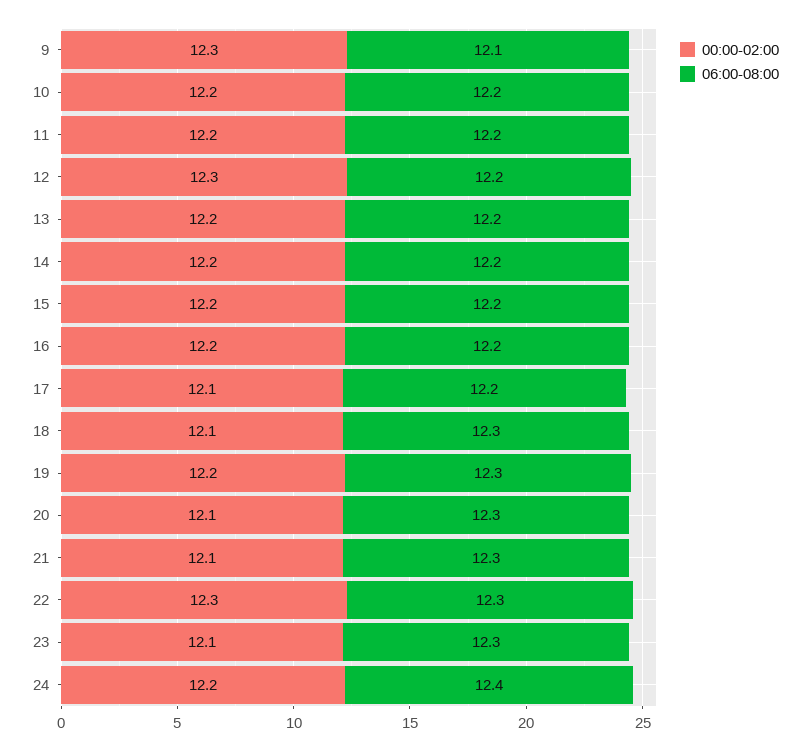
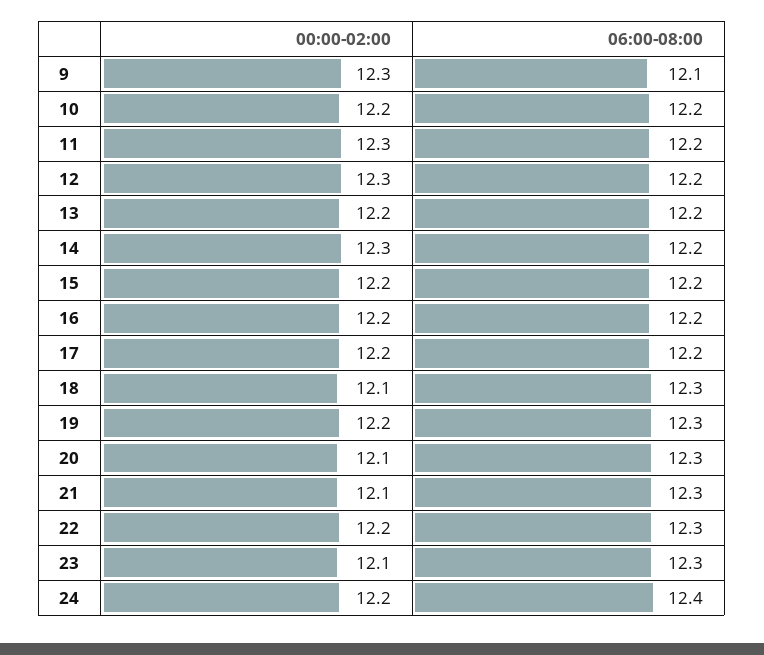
  {
    "00:00-02:00": {
      "9": 12.3,
      "10": 12.2,
-     "11": 12.2,
+     "11": 12.3,
      "12": 12.3,
      "13": 12.2,
-     "14": 12.2,
+     "14": 12.3,
      "15": 12.2,
      "16": 12.2,
-     "17": 12.1,
+     "17": 12.2,
      "18": 12.1,
      "19": 12.2,
      "20": 12.1,
      "21": 12.1,
-     "22": 12.3,
+     "22": 12.2,
      "23": 12.1,
      "24": 12.2
    },
    "06:00-08:00": {
      "9": 12.1,
      "10": 12.2,
      "11": 12.2,
      "12": 12.2,
      "13": 12.2,
      "14": 12.2,
      "15": 12.2,
      "16": 12.2,
      "17": 12.2,
      "18": 12.3,
      "19": 12.3,
      "20": 12.3,
      "21": 12.3,
      "22": 12.3,
      "23": 12.3,
      "24": 12.4
    }
  }

